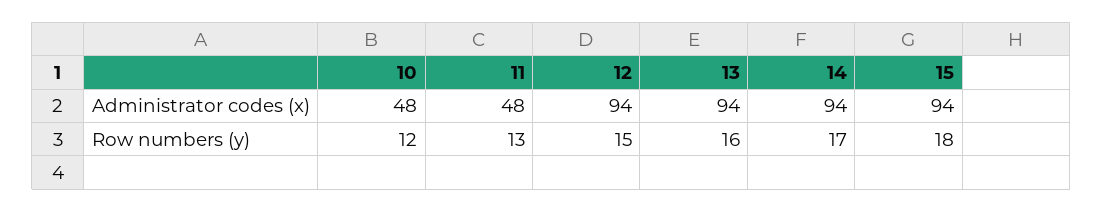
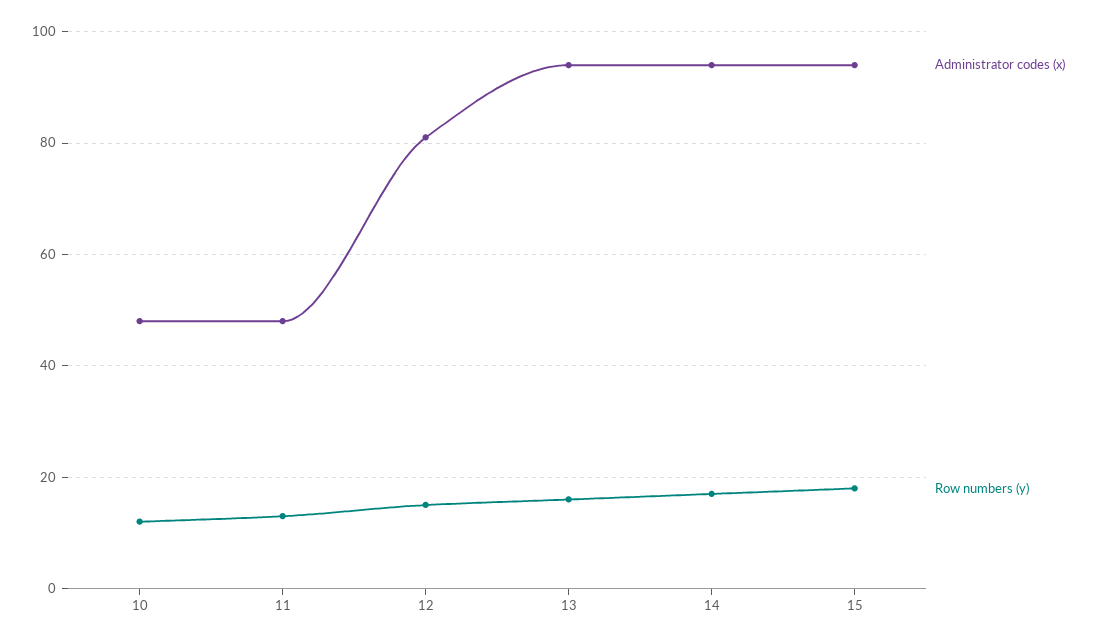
  {
    "Administrator codes (x)": {
      "10": 48,
      "11": 48,
-     "12": 94,
+     "12": 80,
      "13": 94,
      "14": 94,
      "15": 94
    },
    "Row numbers (y)": {
      "10": 12,
      "11": 13,
      "12": 15,
      "13": 16,
      "14": 17,
      "15": 18
    }
  }

